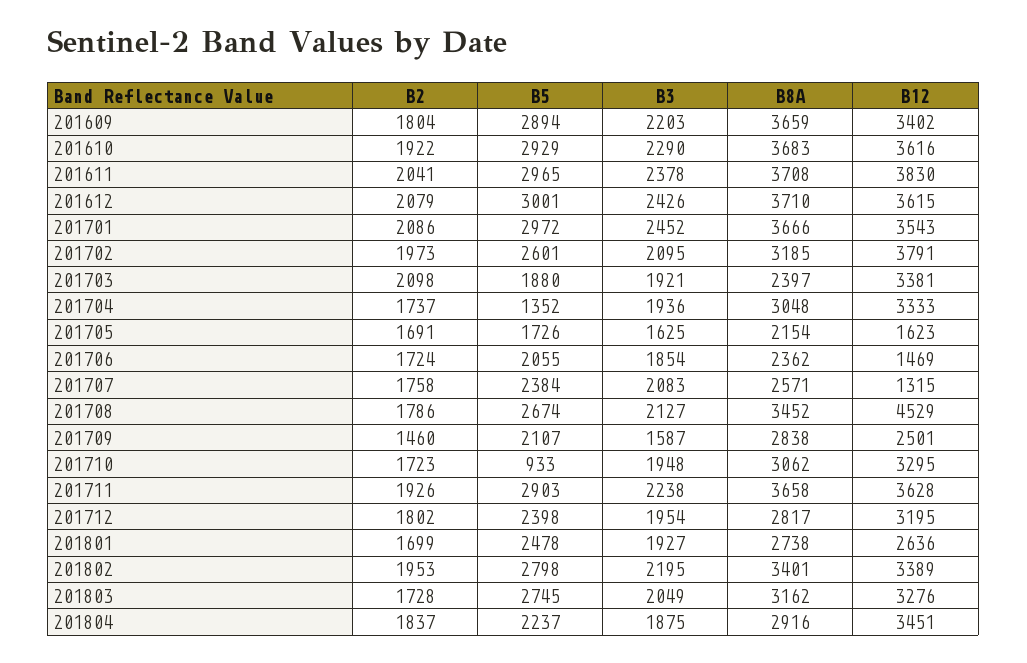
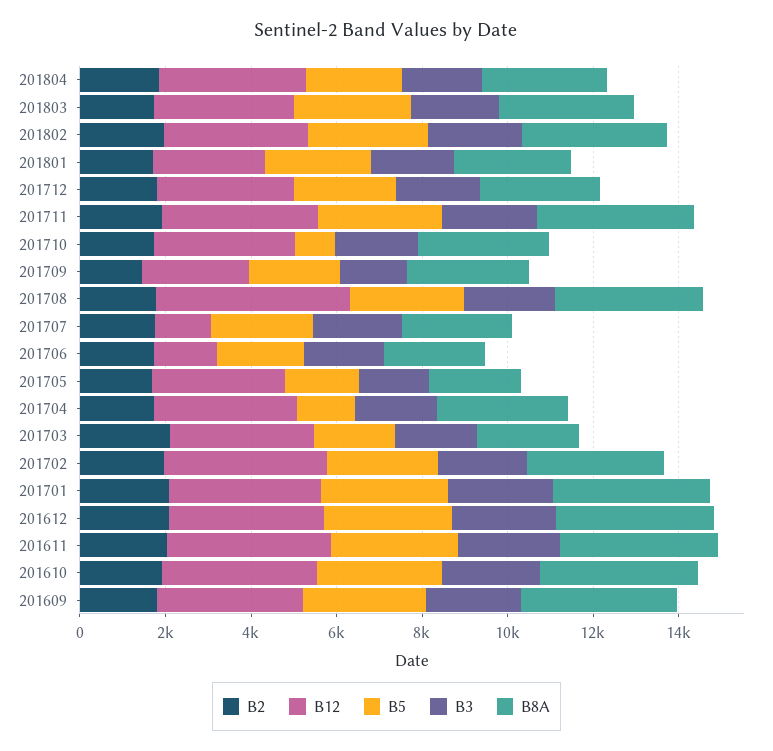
  {
    "B2": {
      "201609": 1804,
      "201610": 1922,
      "201611": 2041,
      "201612": 2079,
      "201701": 2086,
      "201702": 1973,
      "201703": 2098,
      "201704": 1737,
      "201705": 1691,
      "201706": 1724,
      "201707": 1758,
      "201708": 1786,
      "201709": 1460,
      "201710": 1723,
      "201711": 1926,
      "201712": 1802,
      "201801": 1699,
      "201802": 1953,
      "201803": 1728,
      "201804": 1837
    },
    "B5": {
      "201609": 2894,
      "201610": 2929,
      "201611": 2965,
      "201612": 3001,
      "201701": 2972,
      "201702": 2601,
      "201703": 1880,
      "201704": 1352,
      "201705": 1726,
      "201706": 2055,
      "201707": 2384,
      "201708": 2674,
      "201709": 2107,
      "201710": 933,
      "201711": 2903,
      "201712": 2398,
      "201801": 2478,
      "201802": 2798,
      "201803": 2745,
      "201804": 2237
    },
    "B3": {
      "201609": 2203,
      "201610": 2290,
      "201611": 2378,
      "201612": 2426,
      "201701": 2452,
      "201702": 2095,
      "201703": 1921,
      "201704": 1936,
      "201705": 1625,
      "201706": 1854,
      "201707": 2083,
      "201708": 2127,
      "201709": 1587,
      "201710": 1948,
      "201711": 2238,
      "201712": 1954,
      "201801": 1927,
      "201802": 2195,
      "201803": 2049,
      "201804": 1875
    },
    "B8A": {
      "201609": 3659,
      "201610": 3683,
      "201611": 3708,
      "201612": 3710,
      "201701": 3666,
      "201702": 3185,
      "201703": 2397,
      "201704": 3048,
      "201705": 2154,
      "201706": 2362,
      "201707": 2571,
      "201708": 3452,
      "201709": 2838,
      "201710": 3062,
      "201711": 3658,
      "201712": 2817,
      "201801": 2738,
      "201802": 3401,
      "201803": 3162,
      "201804": 2916
    },
    "B12": {
      "201609": 3402,
      "201610": 3616,
      "201611": 3830,
      "201612": 3615,
      "201701": 3543,
      "201702": 3791,
      "201703": 3381,
      "201704": 3333,
-     "201705": 1623,
+     "201705": 3000,
      "201706": 1469,
      "201707": 1315,
      "201708": 4529,
      "201709": 2501,
      "201710": 3295,
      "201711": 3628,
      "201712": 3195,
      "201801": 2636,
      "201802": 3389,
      "201803": 3276,
      "201804": 3451
    }
  }

